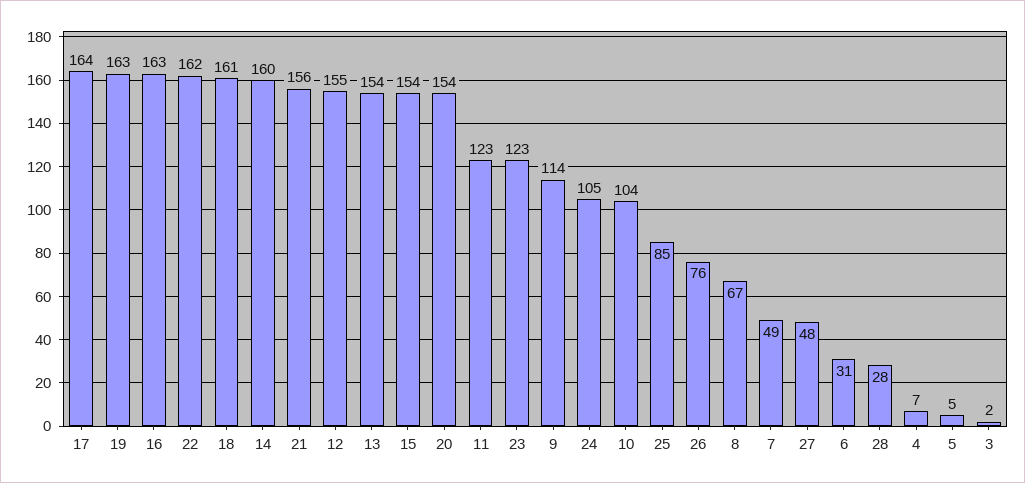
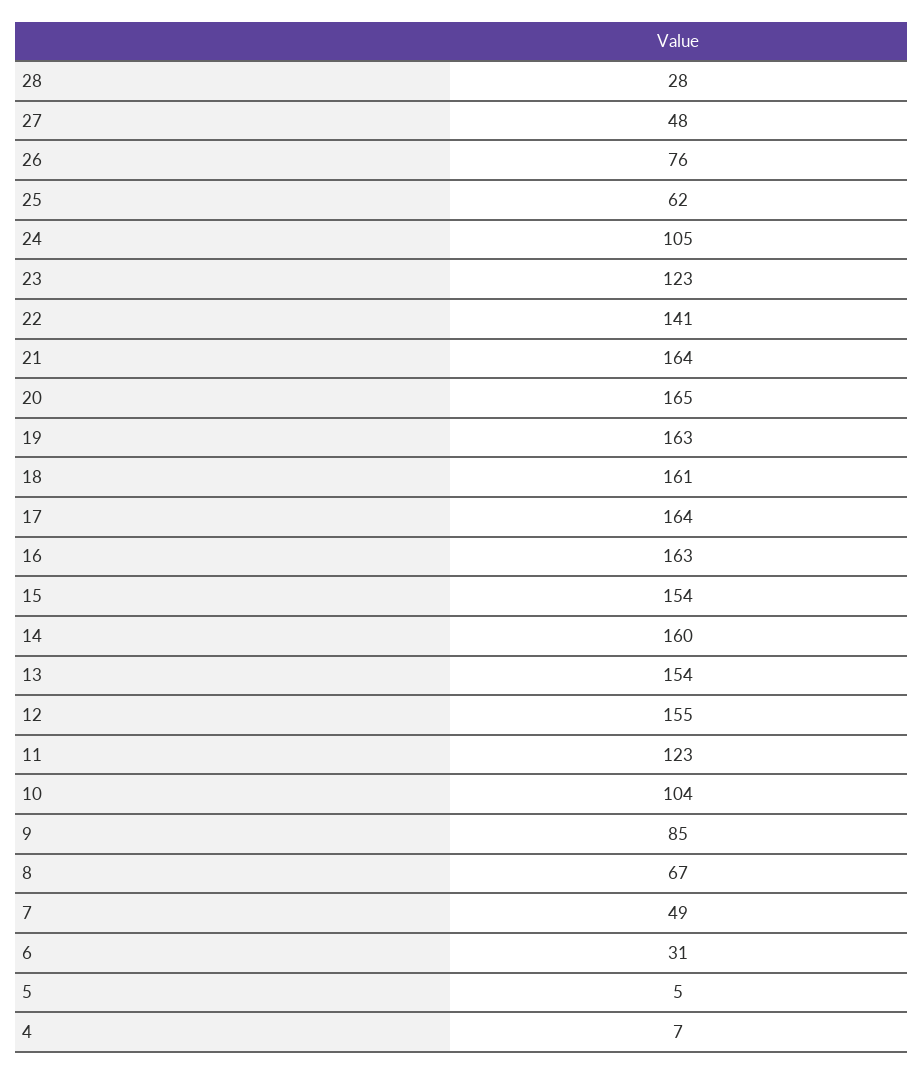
  {
    "17": 164,
    "19": 163,
    "16": 163,
-   "22": 162,
+   "22": 141,
    "18": 161,
    "14": 160,
-   "21": 156,
+   "21": 164,
    "12": 155,
    "13": 154,
    "15": 154,
-   "20": 154,
+   "20": 165,
    "11": 123,
    "23": 123,
-   "9": 114,
+   "9": 85,
    "24": 105,
    "10": 104,
-   "25": 85,
+   "25": 62,
    "26": 76,
    "8": 67,
    "7": 49,
    "27": 48,
    "6": 31,
    "28": 28,
    "4": 7,
-   "5": 5,
+   "5": 5
-   "3": 2
  }

